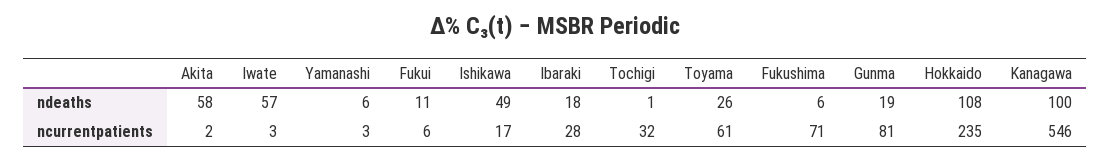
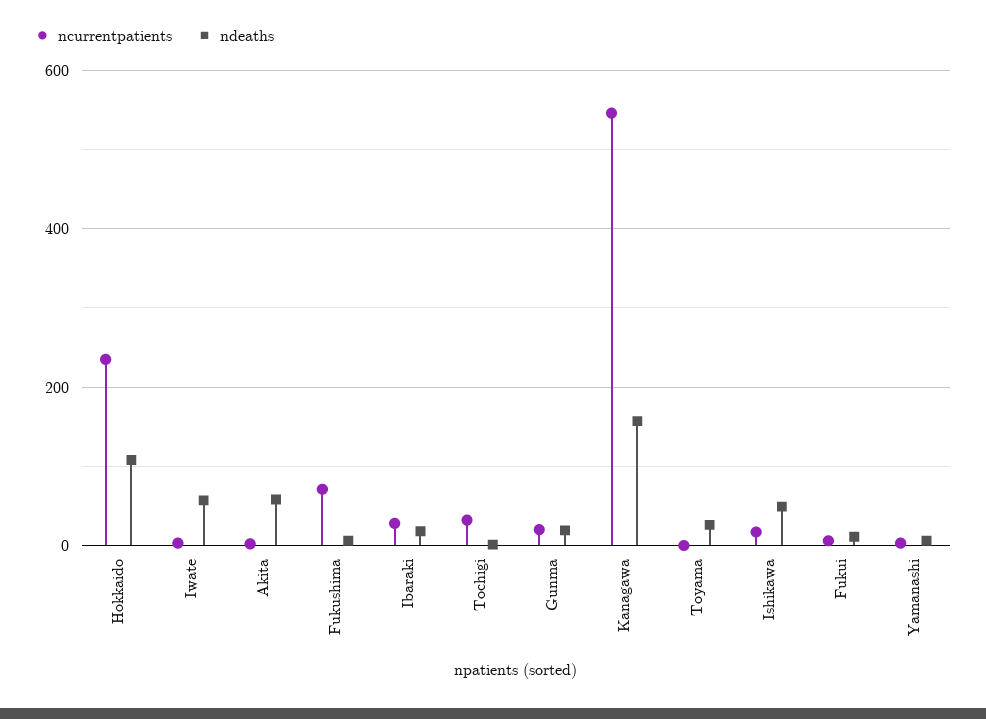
  {
    "ndeaths": {
      "Akita": 58,
      "Iwate": 57,
      "Yamanashi": 6,
      "Fukui": 11,
      "Ishikawa": 49,
      "Ibaraki": 18,
      "Tochigi": 1,
      "Toyama": 26,
      "Fukushima": 6,
      "Gunma": 19,
      "Hokkaido": 108,
-     "Kanagawa": 100
+     "Kanagawa": 160
    },
    "ncurrentpatients": {
      "Akita": 2,
      "Iwate": 3,
      "Yamanashi": 3,
      "Fukui": 6,
      "Ishikawa": 17,
      "Ibaraki": 28,
      "Tochigi": 32,
-     "Toyama": 61,
+     "Toyama": 0,
      "Fukushima": 71,
-     "Gunma": 81,
+     "Gunma": 20,
      "Hokkaido": 235,
      "Kanagawa": 546
    }
  }

